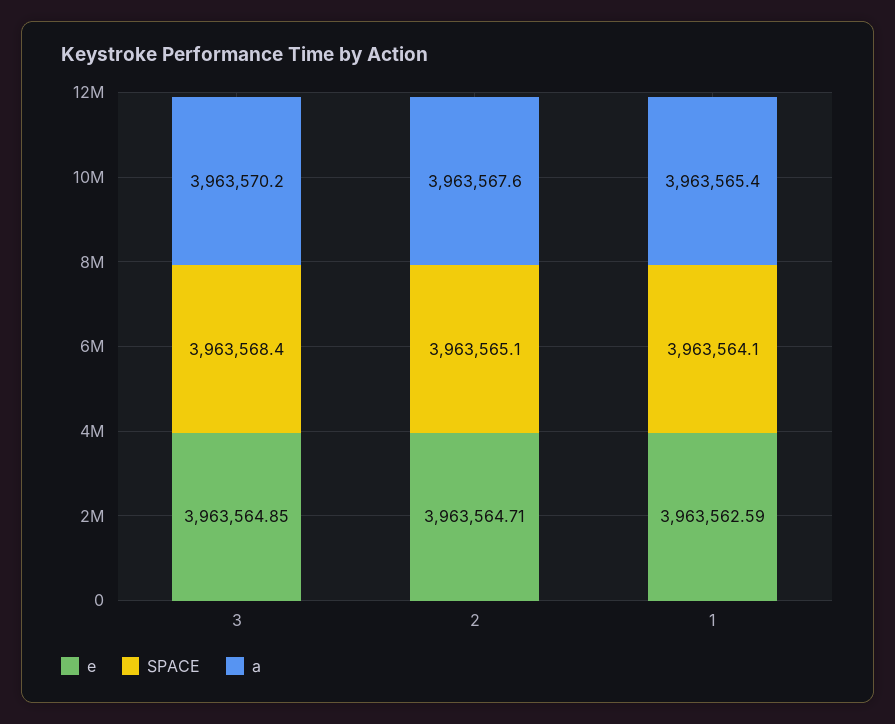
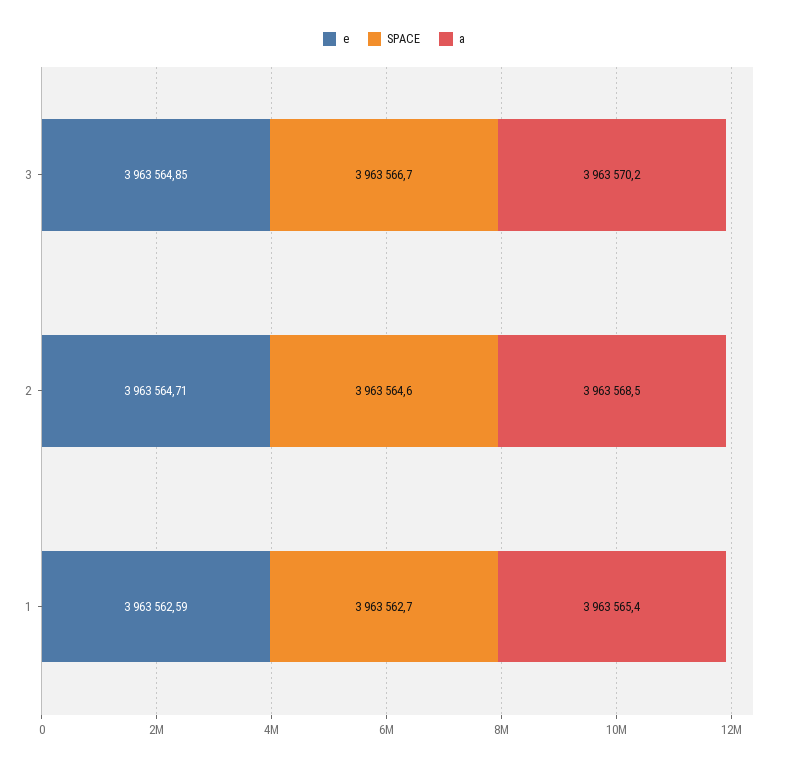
  {
    "e": {
      "3": 3963564.85,
      "2": 3963564.71,
      "1": 3963562.59
    },
    "SPACE": {
-     "3": 3963568.4,
+     "3": 3963566.7,
-     "2": 3963565.1,
+     "2": 3963564.6,
-     "1": 3963564.1
+     "1": 3963562.7
    },
    "a": {
      "3": 3963570.2,
-     "2": 3963567.6,
+     "2": 3963568.5,
      "1": 3963565.4
    }
  }

